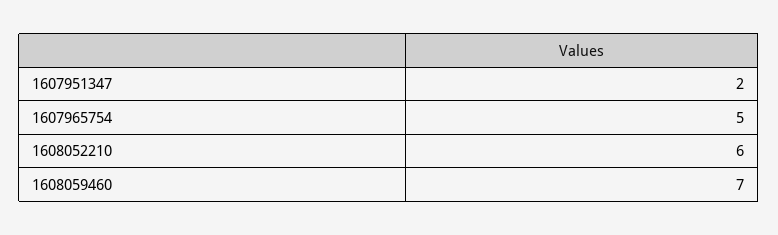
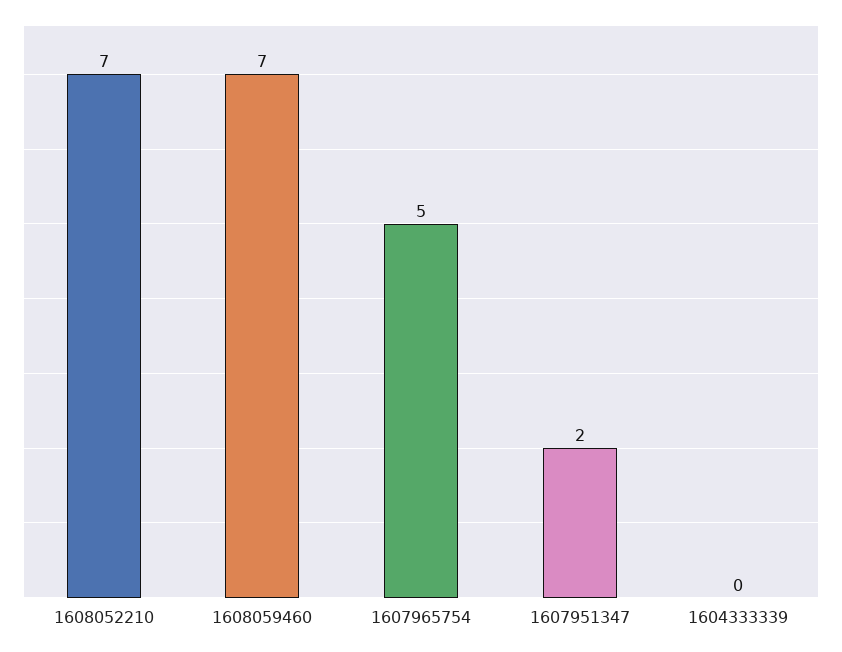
  {
    "1607951347": 2,
    "1607965754": 5,
-   "1608052210": 6,
+   "1608052210": 7,
-   "1608059460": 7
+   "1608059460": 7,
+   "1604333339": 0
  }

